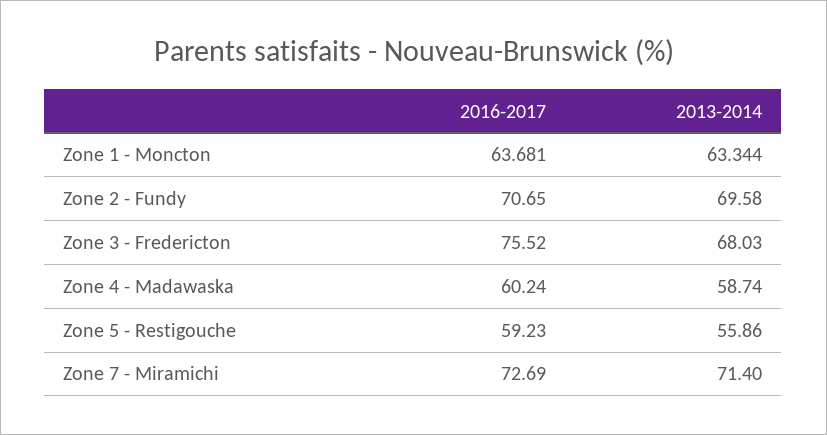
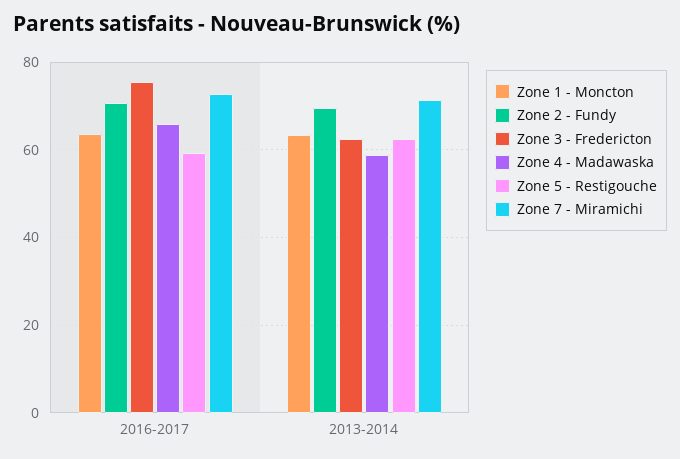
  {
    "Zone 1 - Moncton": {
      "2016-2017": 63.681,
      "2013-2014": 63.344
    },
    "Zone 2 - Fundy": {
      "2016-2017": 70.65,
      "2013-2014": 69.58
    },
    "Zone 3 - Fredericton": {
      "2016-2017": 75.52,
-     "2013-2014": 68.03
+     "2013-2014": 62
    },
    "Zone 4 - Madawaska": {
-     "2016-2017": 60.24,
+     "2016-2017": 66,
      "2013-2014": 58.74
    },
    "Zone 5 - Restigouche": {
      "2016-2017": 59.23,
-     "2013-2014": 55.86
+     "2013-2014": 62
    },
    "Zone 7 - Miramichi": {
      "2016-2017": 72.69,
      "2013-2014": 71.4
    }
  }

